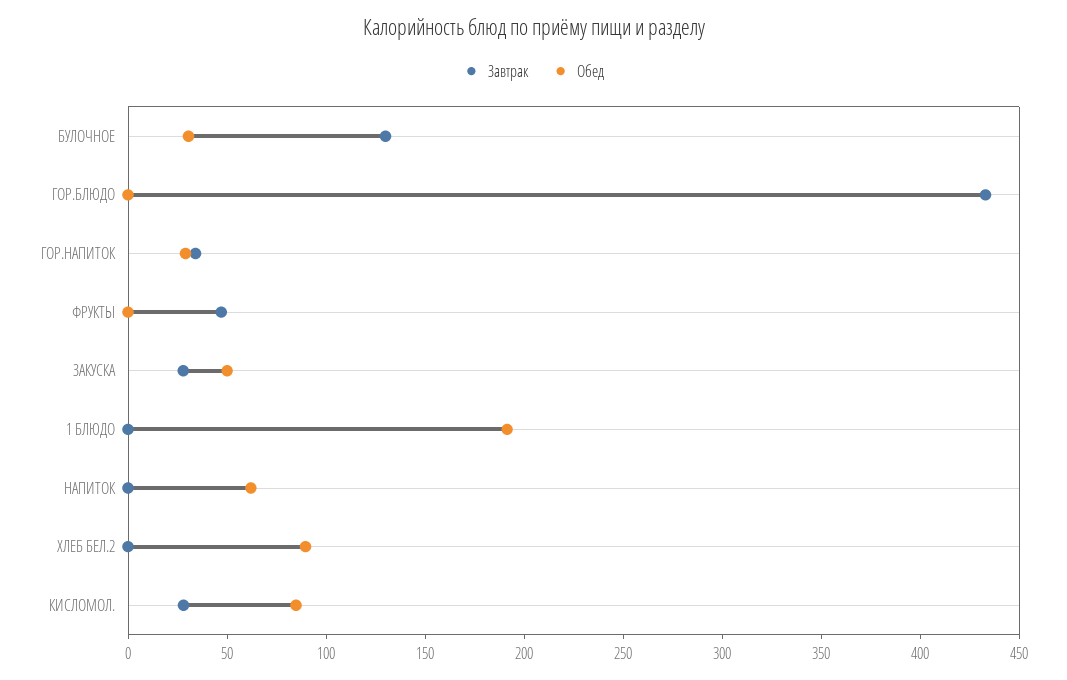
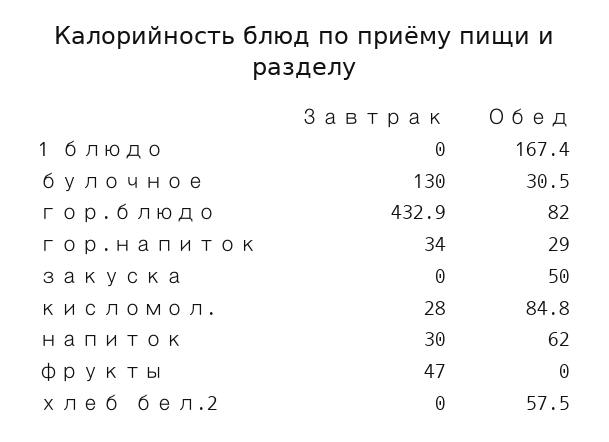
  {
    "Завтрак": {
      "БУЛОЧНОЕ": 130,
      "ГОР.БЛЮДО": 432.9,
      "ГОР.НАПИТОК": 34,
      "ФРУКТЫ": 47,
-     "ЗАКУСКА": 30,
+     "ЗАКУСКА": 0,
      "1 БЛЮДО": 0,
-     "НАПИТОК": 0,
+     "НАПИТОК": 30,
      "ХЛЕБ БЕЛ.2": 0,
      "КИСЛОМОЛ.": 28
    },
    "Обед": {
      "БУЛОЧНОЕ": 30.5,
-     "ГОР.БЛЮДО": 0,
+     "ГОР.БЛЮДО": 82,
      "ГОР.НАПИТОК": 29,
      "ФРУКТЫ": 0,
      "ЗАКУСКА": 50,
-     "1 БЛЮДО": 190,
+     "1 БЛЮДО": 167.4,
      "НАПИТОК": 62,
-     "ХЛЕБ БЕЛ.2": 90,
+     "ХЛЕБ БЕЛ.2": 57.5,
      "КИСЛОМОЛ.": 84.8
    }
  }

